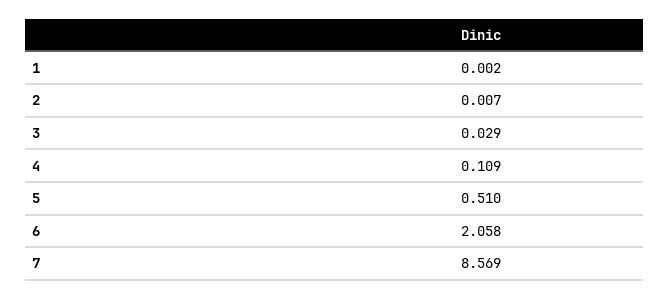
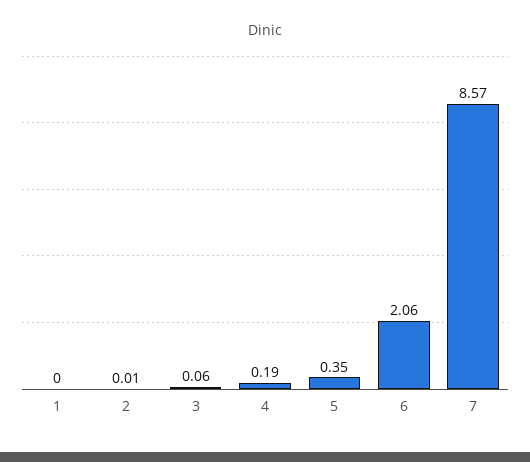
  {
    "1": 0.002,
    "2": 0.007,
-   "3": 0.029,
+   "3": 0.06,
-   "4": 0.109,
+   "4": 0.19,
-   "5": 0.51,
+   "5": 0.35,
    "6": 2.058,
    "7": 8.569
  }

